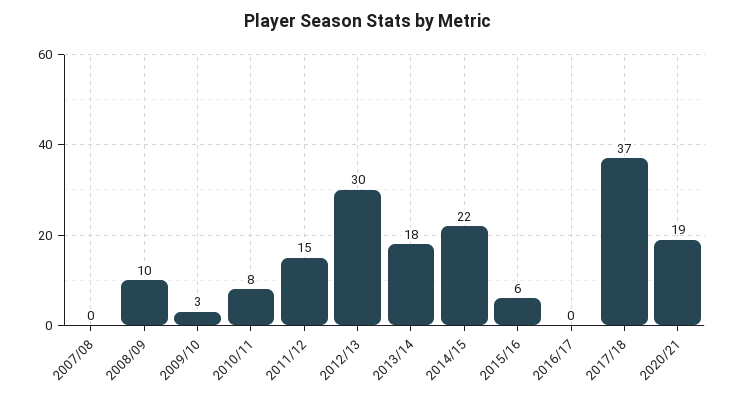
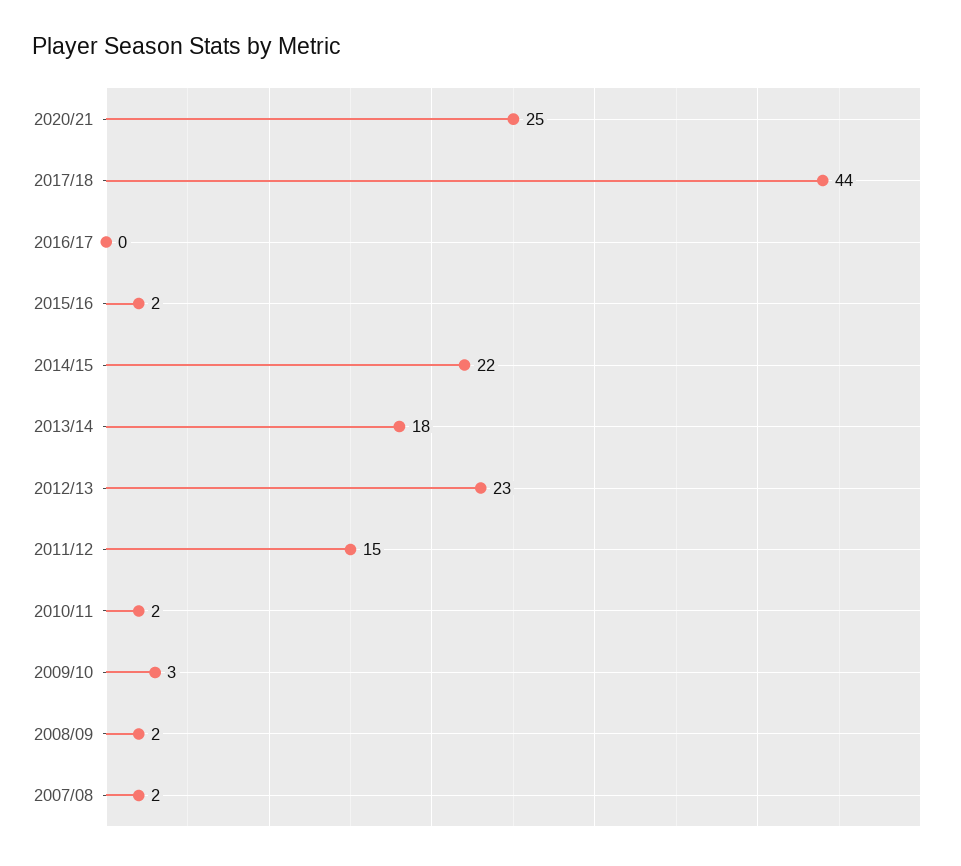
  {
-   "2007/08": 0,
+   "2007/08": 2,
-   "2008/09": 10,
+   "2008/09": 2,
    "2009/10": 3,
-   "2010/11": 8,
+   "2010/11": 2,
    "2011/12": 15,
-   "2012/13": 30,
+   "2012/13": 23,
    "2013/14": 18,
    "2014/15": 22,
-   "2015/16": 6,
+   "2015/16": 2,
    "2016/17": 0,
-   "2017/18": 37,
+   "2017/18": 44,
-   "2020/21": 19
+   "2020/21": 25
  }

